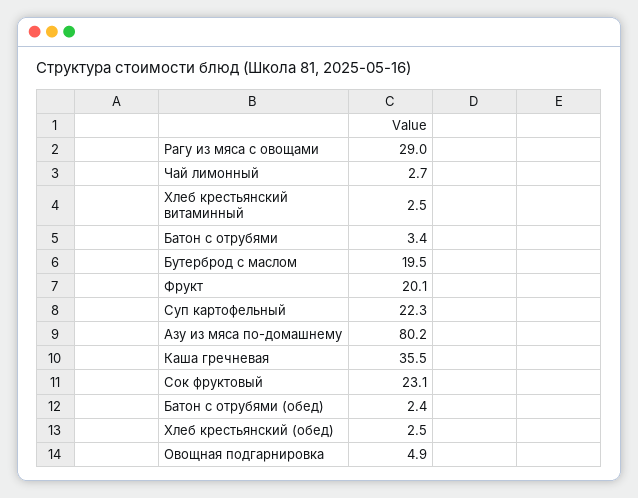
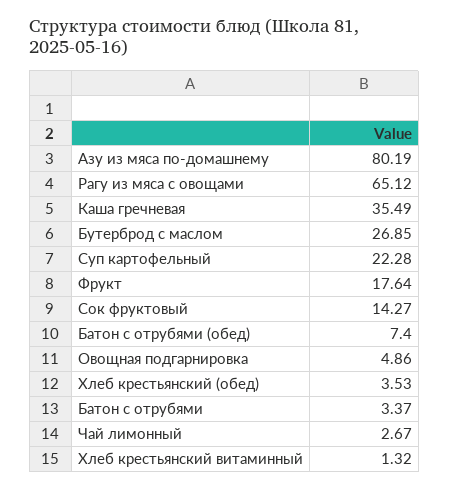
  {
-   "Рагу из мяса с овощами": 29,
+   "Рагу из мяса с овощами": 65.12,
    "Чай лимонный": 2.67,
-   "Хлеб крестьянский витаминный": 2.5,
+   "Хлеб крестьянский витаминный": 1.32,
    "Батон с отрубями": 3.37,
-   "Бутерброд с маслом": 19.5,
+   "Бутерброд с маслом": 26.85,
-   "Фрукт": 20.1,
+   "Фрукт": 17.64,
    "Суп картофельный": 22.28,
    "Азу из мяса по-домашнему": 80.19,
    "Каша гречневая": 35.49,
-   "Сок фруктовый": 23.1,
+   "Сок фруктовый": 14.27,
-   "Батон с отрубями (обед)": 2.4,
+   "Батон с отрубями (обед)": 7.4,
-   "Хлеб крестьянский (обед)": 2.5,
+   "Хлеб крестьянский (обед)": 3.53,
    "Овощная подгарнировка": 4.86
  }

